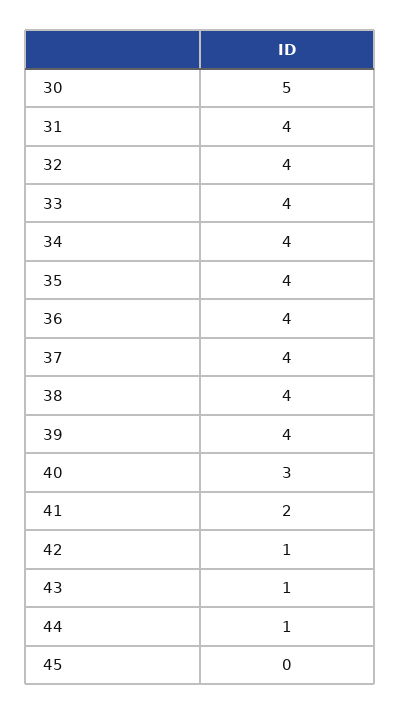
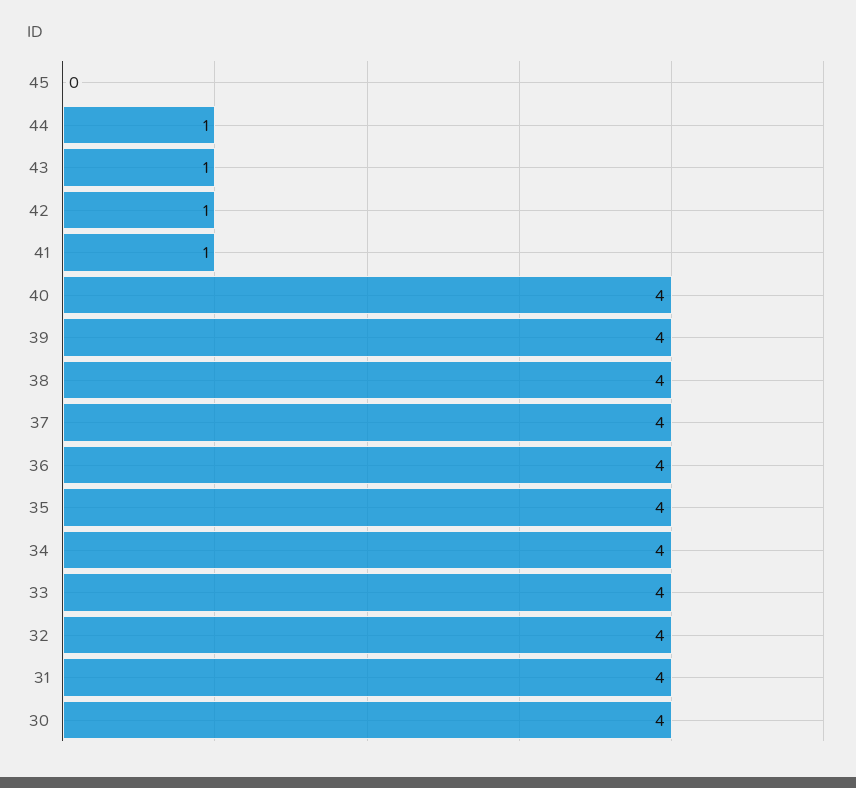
  {
-   "30": 5,
+   "30": 4,
    "31": 4,
    "32": 4,
    "33": 4,
    "34": 4,
    "35": 4,
    "36": 4,
    "37": 4,
    "38": 4,
    "39": 4,
-   "40": 3,
+   "40": 4,
-   "41": 2,
+   "41": 1,
    "42": 1,
    "43": 1,
    "44": 1,
    "45": 0
  }

